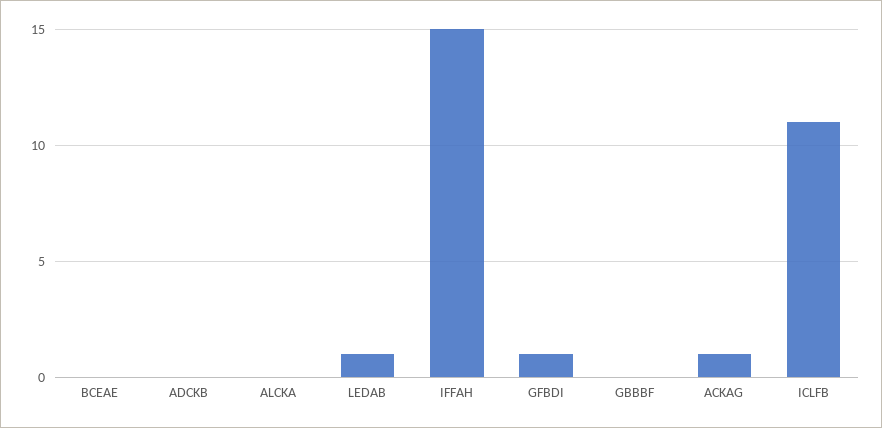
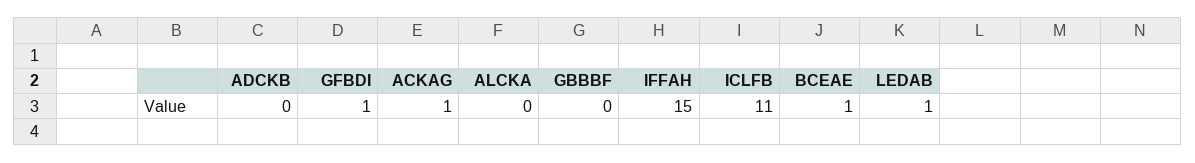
  {
-   "BCEAE": 0,
+   "BCEAE": 1,
    "ADCKB": 0,
    "ALCKA": 0,
    "LEDAB": 1,
    "IFFAH": 15,
    "GFBDI": 1,
    "GBBBF": 0,
    "ACKAG": 1,
    "ICLFB": 11
  }

